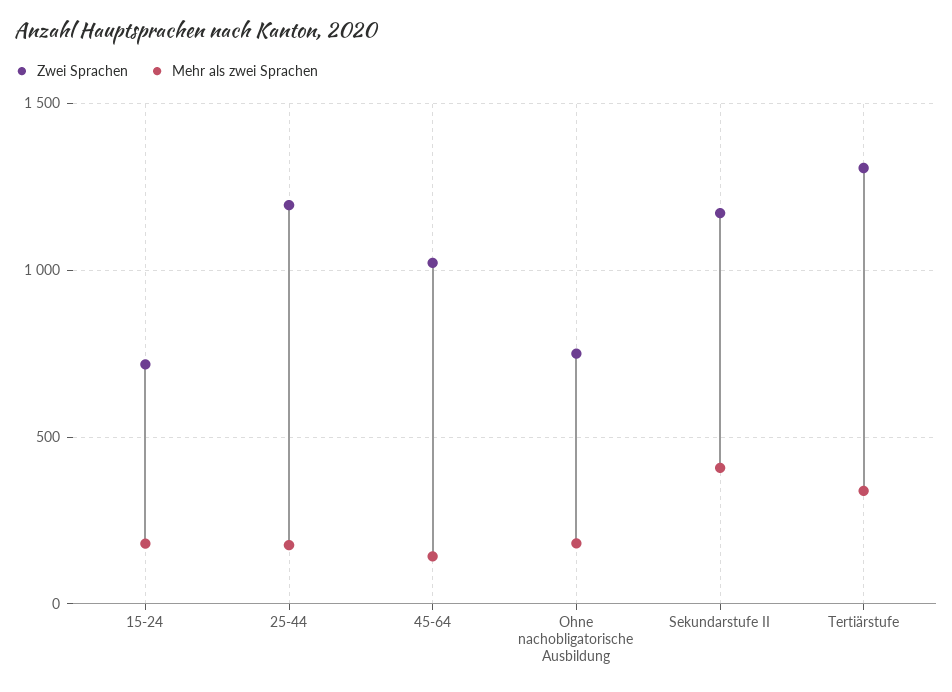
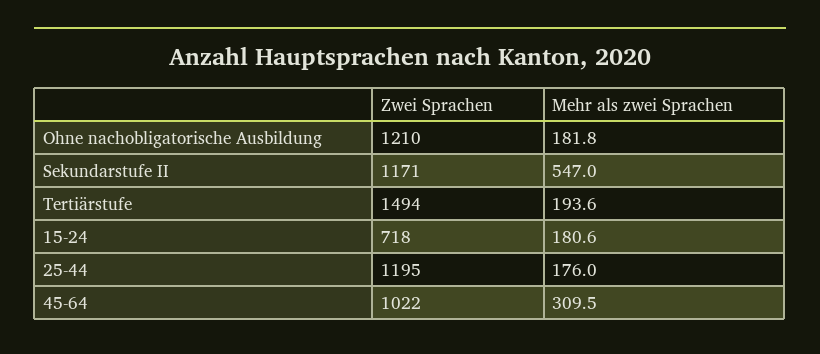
  {
    "Zwei Sprachen": {
      "15-24": 718,
      "25-44": 1195,
      "45-64": 1022,
-     "Ohne nachobligatorische Ausbildung": 750,
+     "Ohne nachobligatorische Ausbildung": 1210,
      "Sekundarstufe II": 1171,
-     "Tertiärstufe": 1300
+     "Tertiärstufe": 1494
    },
    "Mehr als zwei Sprachen": {
      "15-24": 180.6,
      "25-44": 176,
-     "45-64": 150,
+     "45-64": 309.5,
      "Ohne nachobligatorische Ausbildung": 181.8,
-     "Sekundarstufe II": 400,
+     "Sekundarstufe II": 547,
-     "Tertiärstufe": 350
+     "Tertiärstufe": 193.6
    }
  }

